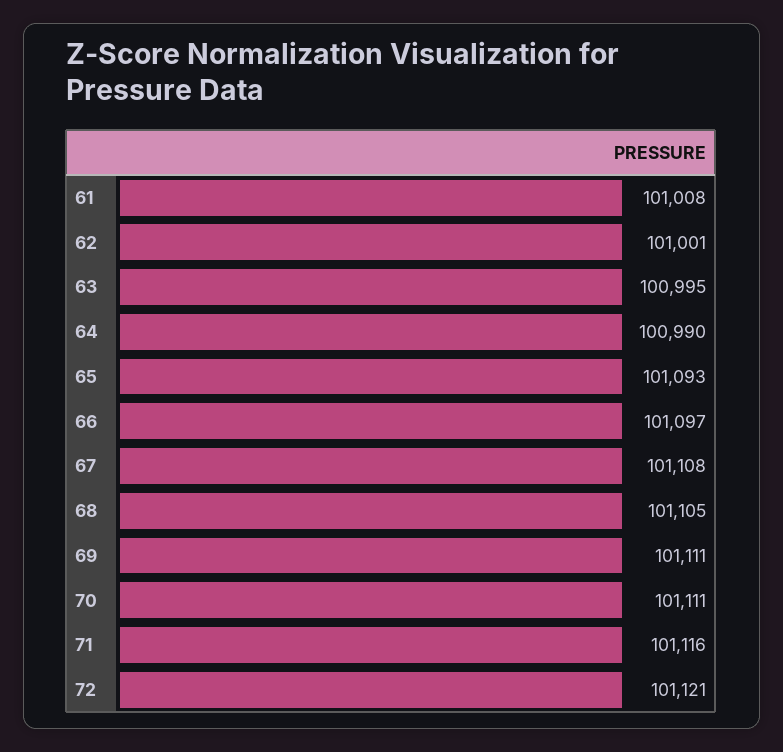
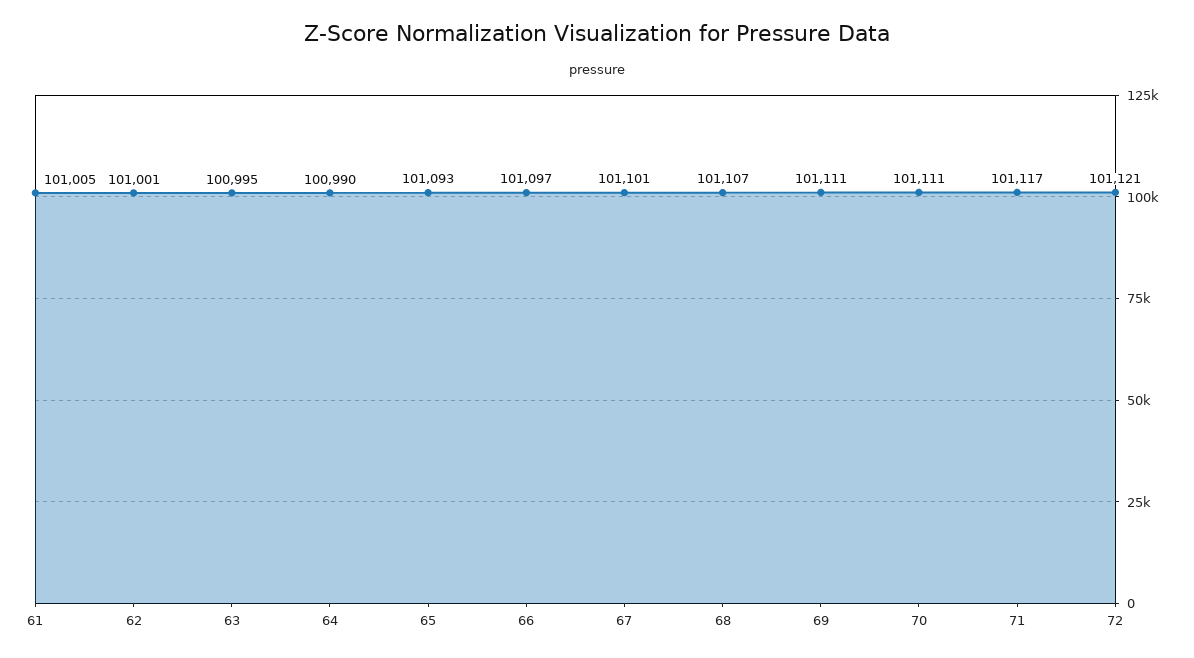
  {
-   "61": 101008,
+   "61": 101005,
    "62": 101001,
    "63": 100995,
    "64": 100990,
    "65": 101093,
    "66": 101097,
-   "67": 101108,
+   "67": 101101,
-   "68": 101105,
+   "68": 101107,
    "69": 101111,
    "70": 101111,
-   "71": 101116,
+   "71": 101117,
    "72": 101121
  }

